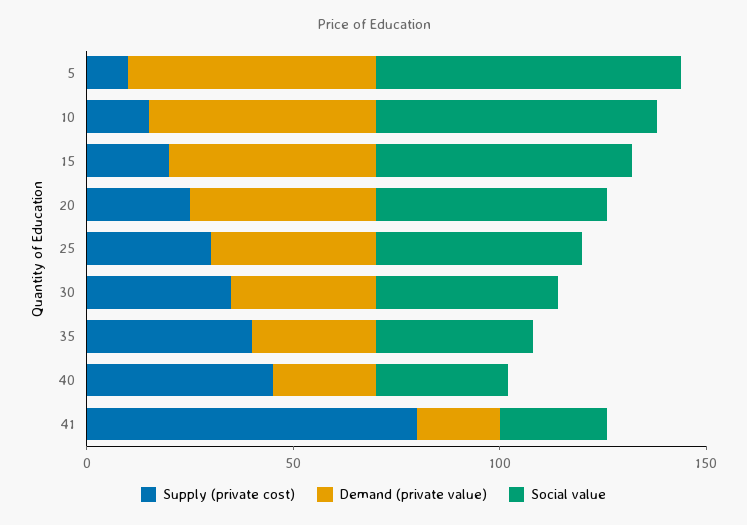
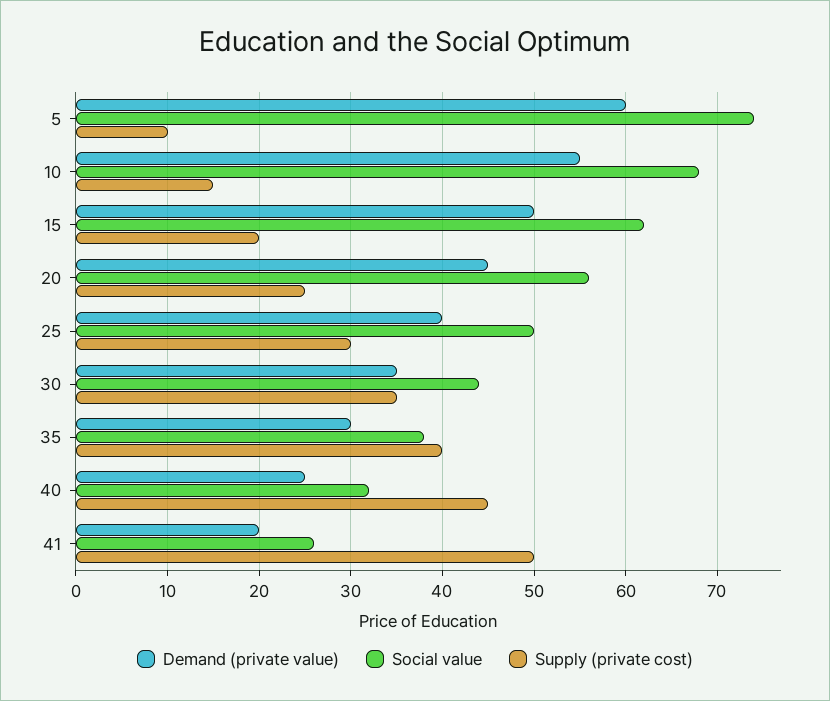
  {
    "Supply (private cost)": {
      "5": 10,
      "10": 15,
      "15": 20,
      "20": 25,
      "25": 30,
      "30": 35,
      "35": 40,
      "40": 45,
-     "41": 80
+     "41": 50
    },
    "Demand (private value)": {
      "5": 60,
      "10": 55,
      "15": 50,
      "20": 45,
      "25": 40,
      "30": 35,
      "35": 30,
      "40": 25,
      "41": 20
    },
    "Social value": {
      "5": 74,
      "10": 68,
      "15": 62,
      "20": 56,
      "25": 50,
      "30": 44,
      "35": 38,
      "40": 32,
      "41": 26
    }
  }

